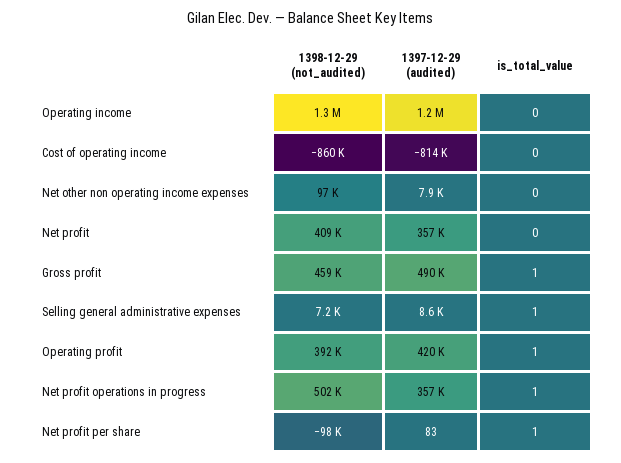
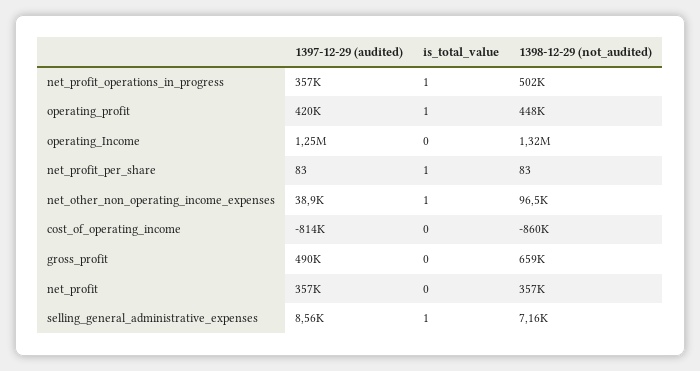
  {
    "1398-12-29 (not_audited)": {
      "Operating income": 1320000,
      "Cost of operating income": -860000,
      "Net other non operating income expenses": 96500,
-     "Net profit": 409000,
+     "Net profit": 357000,
-     "Gross profit": 459000,
+     "Gross profit": 659000,
      "Selling general administrative expenses": 7160,
-     "Operating profit": 392000,
+     "Operating profit": 448000,
      "Net profit operations in progress": 502000,
-     "Net profit per share": -98000
+     "Net profit per share": 83
    },
    "1397-12-29 (audited)": {
      "Operating income": 1250000,
      "Cost of operating income": -814000,
-     "Net other non operating income expenses": 7900,
+     "Net other non operating income expenses": 38900,
      "Net profit": 357000,
      "Gross profit": 490000,
      "Selling general administrative expenses": 8560,
      "Operating profit": 420000,
      "Net profit operations in progress": 357000,
      "Net profit per share": 83
    },
    "is_total_value": {
      "Operating income": 0,
      "Cost of operating income": 0,
-     "Net other non operating income expenses": 0,
+     "Net other non operating income expenses": 1,
      "Net profit": 0,
-     "Gross profit": 1,
+     "Gross profit": 0,
      "Selling general administrative expenses": 1,
      "Operating profit": 1,
      "Net profit operations in progress": 1,
      "Net profit per share": 1
    }
  }

